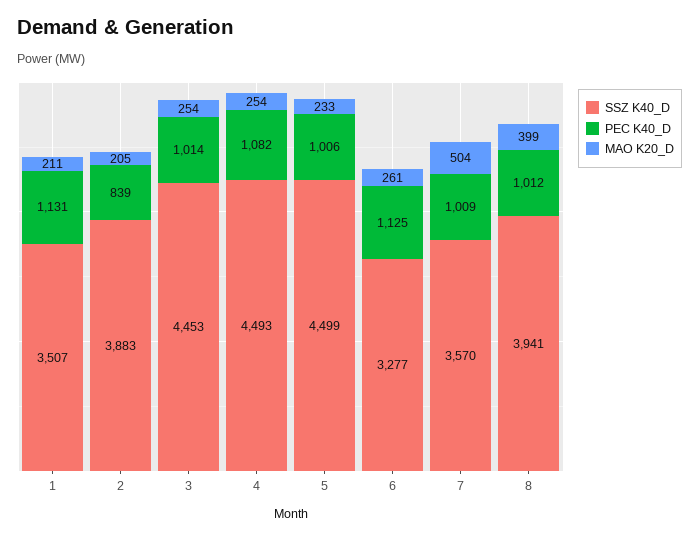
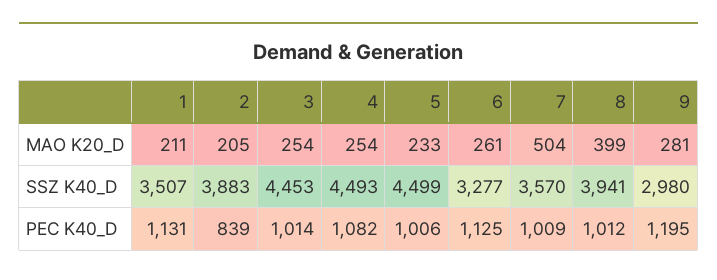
  {
    "SSZ K40_D": {
      "1": 3507,
      "2": 3883,
      "3": 4453,
      "4": 4493,
      "5": 4499,
      "6": 3277,
      "7": 3570,
-     "8": 3941
+     "8": 3941,
+     "9": 2980
    },
    "PEC K40_D": {
      "1": 1131,
      "2": 839,
      "3": 1014,
      "4": 1082,
      "5": 1006,
      "6": 1125,
      "7": 1009,
-     "8": 1012
+     "8": 1012,
+     "9": 1195
    },
    "MAO K20_D": {
      "1": 211,
      "2": 205,
      "3": 254,
      "4": 254,
      "5": 233,
      "6": 261,
      "7": 504,
-     "8": 399
+     "8": 399,
+     "9": 281
    }
  }

